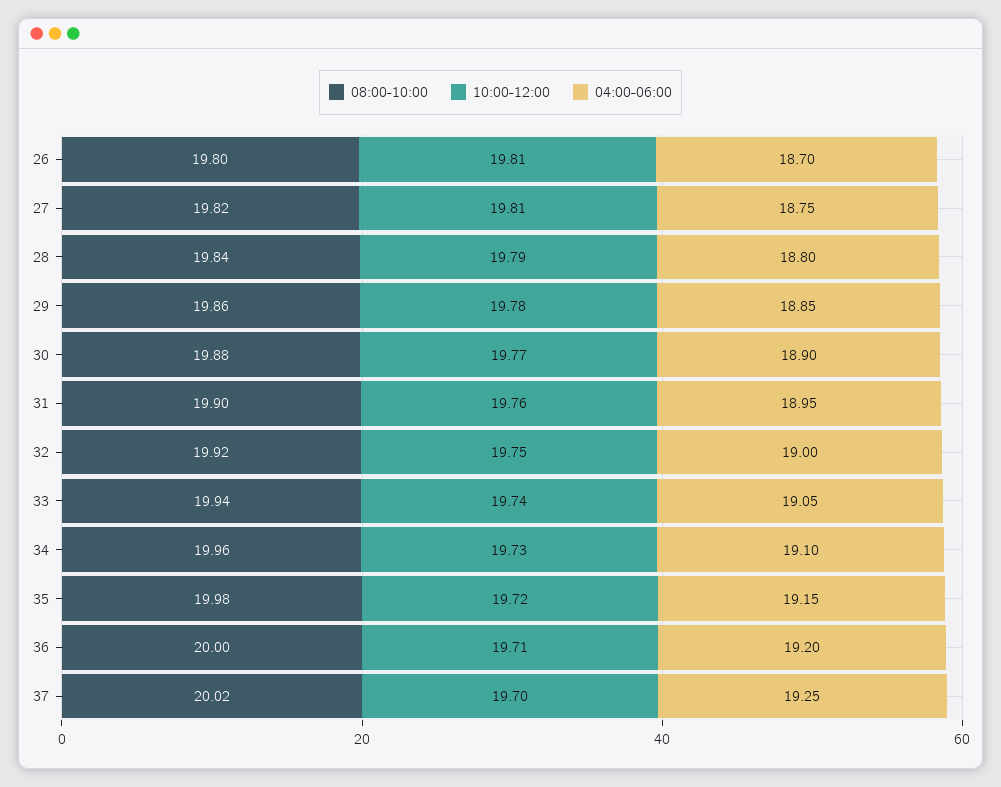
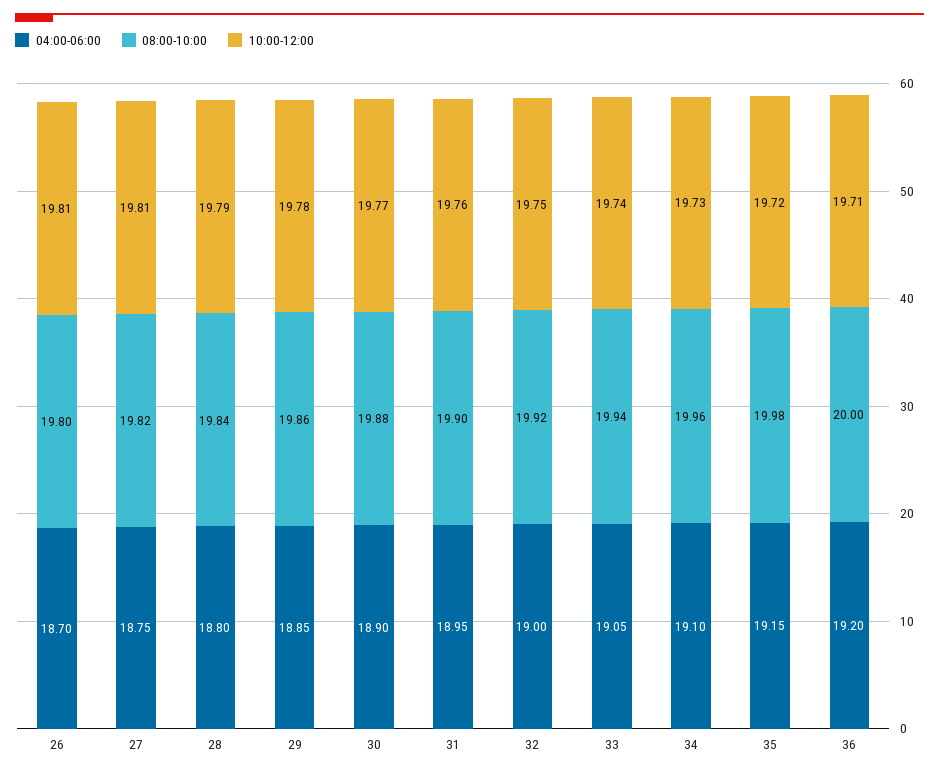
  {
    "08:00-10:00": {
      "26": 19.8,
      "27": 19.82,
      "28": 19.84,
      "29": 19.86,
      "30": 19.88,
      "31": 19.9,
      "32": 19.92,
      "33": 19.94,
      "34": 19.96,
      "35": 19.98,
-     "36": 20,
+     "36": 20
-     "37": 20.02
    },
    "10:00-12:00": {
      "26": 19.81,
      "27": 19.81,
      "28": 19.79,
      "29": 19.78,
      "30": 19.77,
      "31": 19.76,
      "32": 19.75,
      "33": 19.74,
      "34": 19.73,
      "35": 19.72,
-     "36": 19.71,
+     "36": 19.71
-     "37": 19.7
    },
    "04:00-06:00": {
      "26": 18.7,
      "27": 18.75,
      "28": 18.8,
      "29": 18.85,
      "30": 18.9,
      "31": 18.95,
      "32": 19,
      "33": 19.05,
      "34": 19.1,
      "35": 19.15,
-     "36": 19.2,
+     "36": 19.2
-     "37": 19.25
    }
  }

